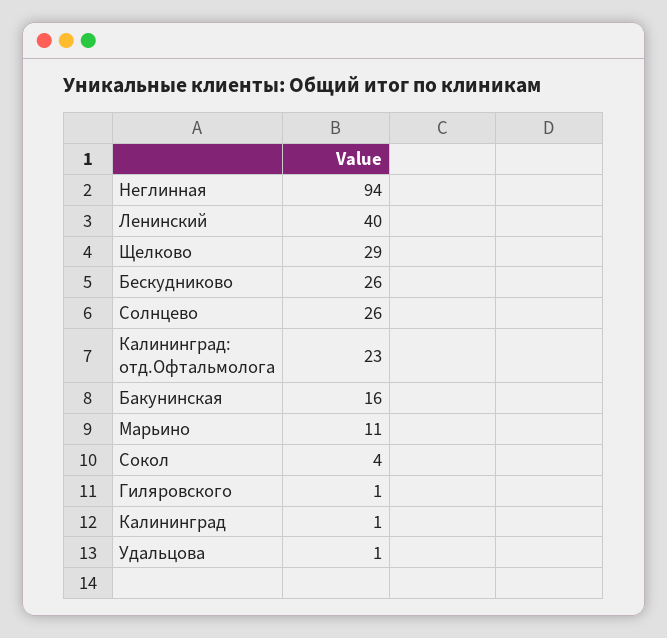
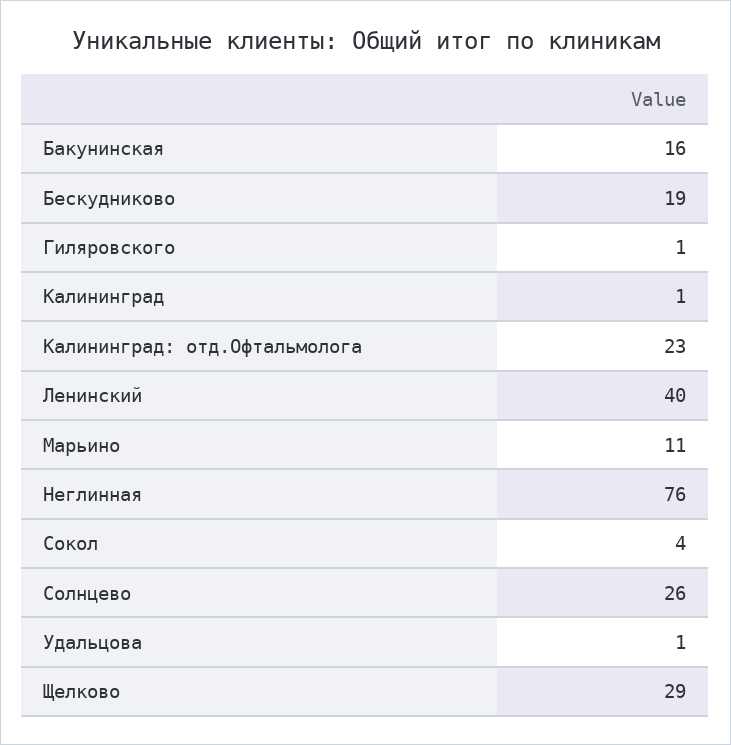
  {
-   "Неглинная": 94,
+   "Неглинная": 76,
    "Ленинский": 40,
    "Щелково": 29,
-   "Бескудниково": 26,
+   "Бескудниково": 19,
    "Солнцево": 26,
    "Калининград: отд.Офтальмолога": 23,
    "Бакунинская": 16,
    "Марьино": 11,
    "Сокол": 4,
    "Гиляровского": 1,
    "Калининград": 1,
    "Удальцова": 1
  }

